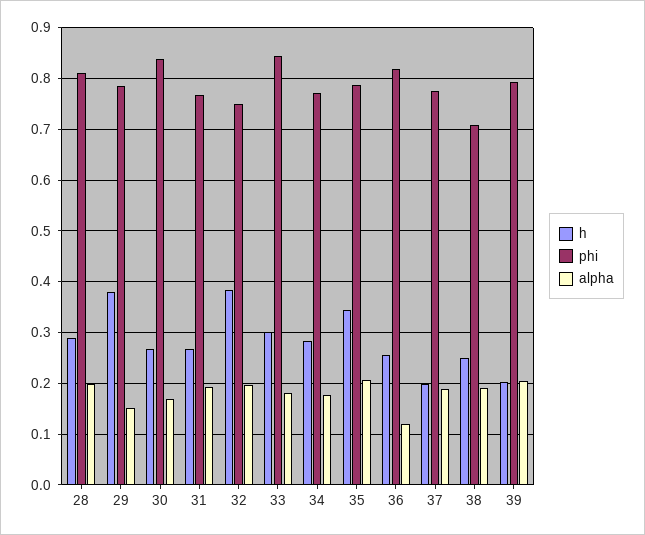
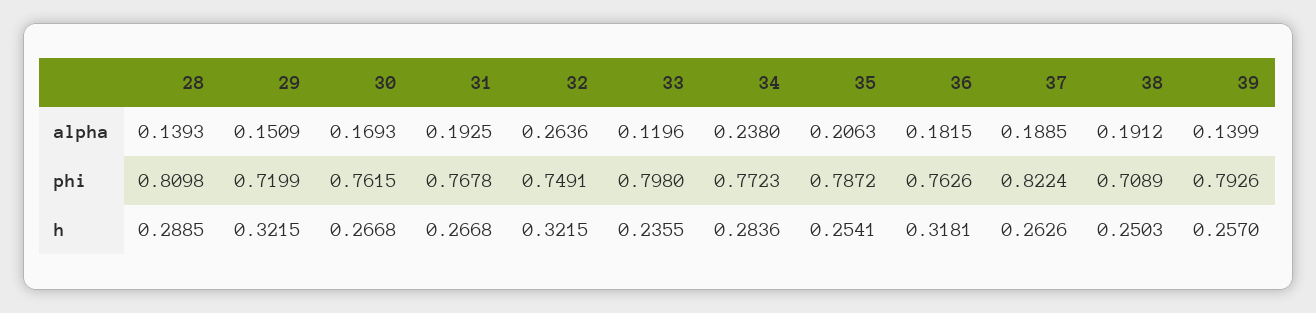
  {
    "h": {
      "28": 0.2885,
-     "29": 0.38,
+     "29": 0.3215,
      "30": 0.2668,
      "31": 0.2668,
-     "32": 0.38,
+     "32": 0.3215,
-     "33": 0.3,
+     "33": 0.2355,
      "34": 0.2836,
-     "35": 0.34,
+     "35": 0.2541,
-     "36": 0.26,
+     "36": 0.3181,
-     "37": 0.2,
+     "37": 0.2626,
      "38": 0.2503,
-     "39": 0.2
+     "39": 0.257
    },
    "phi": {
      "28": 0.8098,
-     "29": 0.78,
+     "29": 0.7199,
-     "30": 0.84,
+     "30": 0.7615,
      "31": 0.7678,
      "32": 0.7491,
-     "33": 0.84,
+     "33": 0.798,
      "34": 0.7723,
      "35": 0.7872,
-     "36": 0.82,
+     "36": 0.7626,
-     "37": 0.78,
+     "37": 0.8224,
      "38": 0.7089,
      "39": 0.7926
    },
    "alpha": {
-     "28": 0.2,
+     "28": 0.1393,
      "29": 0.1509,
      "30": 0.1693,
      "31": 0.1925,
-     "32": 0.2,
+     "32": 0.2636,
-     "33": 0.18,
+     "33": 0.1196,
-     "34": 0.18,
+     "34": 0.238,
      "35": 0.2063,
-     "36": 0.12,
+     "36": 0.1815,
      "37": 0.1885,
      "38": 0.1912,
-     "39": 0.2
+     "39": 0.1399
    }
  }

